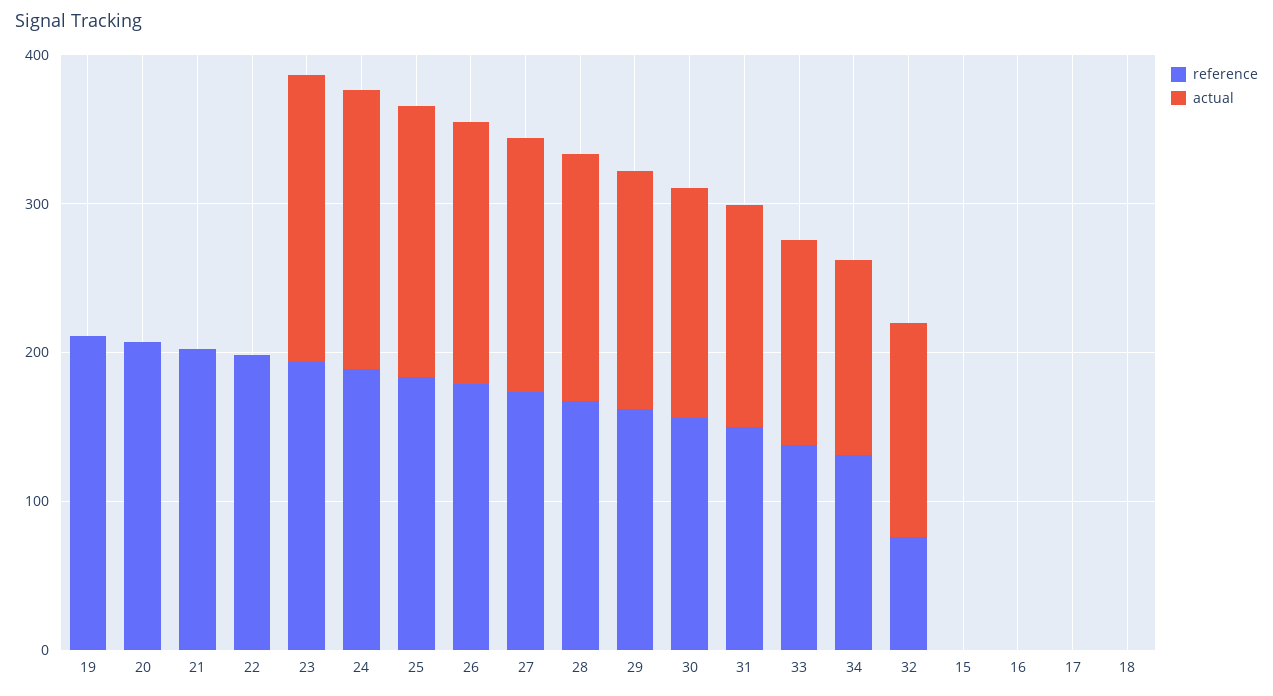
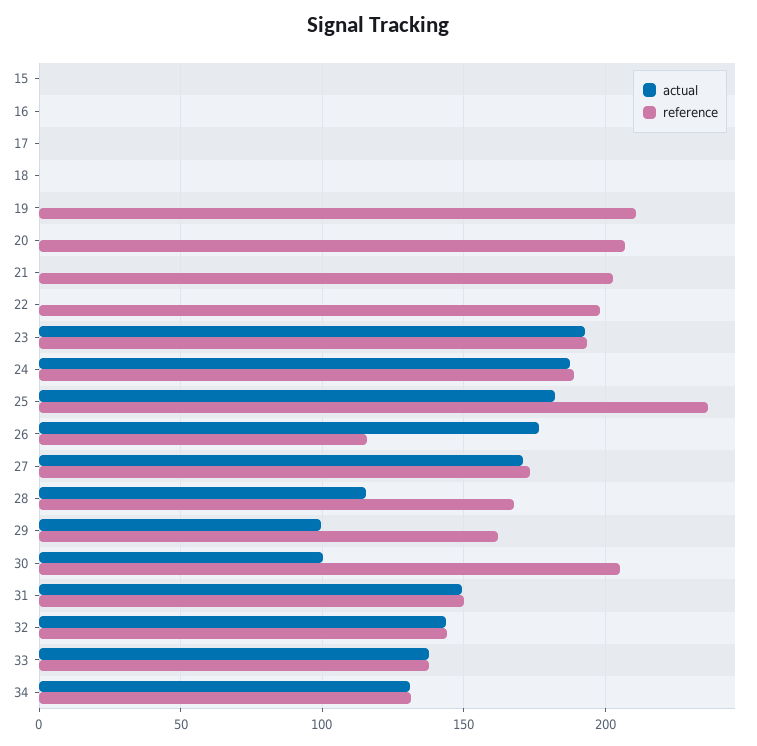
  {
    "reference": {
      "19": 210,
      "20": 205,
      "21": 205,
      "22": 200,
      "23": 195,
      "24": 190,
-     "25": 180,
+     "25": 235,
-     "26": 180,
+     "26": 115,
      "27": 175,
      "28": 170,
      "29": 160,
-     "30": 160,
+     "30": 205,
      "31": 150,
      "33": 140,
      "34": 130,
-     "32": 80,
+     "32": 145,
      "15": 0,
      "16": 0,
      "17": 0,
      "18": 0
    },
    "actual": {
      "19": 0,
      "20": 0,
      "21": 0,
      "22": 0,
      "23": 195,
      "24": 185,
      "25": 180,
      "26": 175,
      "27": 170,
-     "28": 160,
+     "28": 115,
-     "29": 160,
+     "29": 100,
-     "30": 160,
+     "30": 100,
      "31": 150,
      "33": 140,
      "34": 130,
      "32": 145,
      "15": 0,
      "16": 0,
      "17": 0,
      "18": 0
    }
  }

